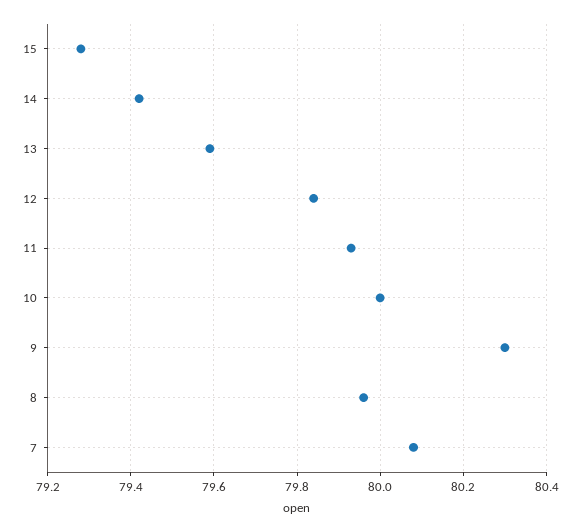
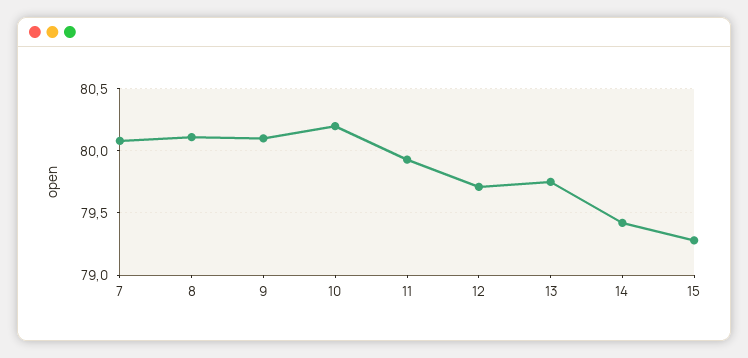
  {
    "15": 79.3,
    "14": 79.4,
-   "13": 79.6,
+   "13": 79.75,
-   "12": 79.85,
+   "12": 79.7,
    "11": 79.95,
-   "10": 80,
+   "10": 80.2,
-   "9": 80.3,
+   "9": 80.1,
-   "8": 79.95,
+   "8": 80.1,
    "7": 80.1
  }

